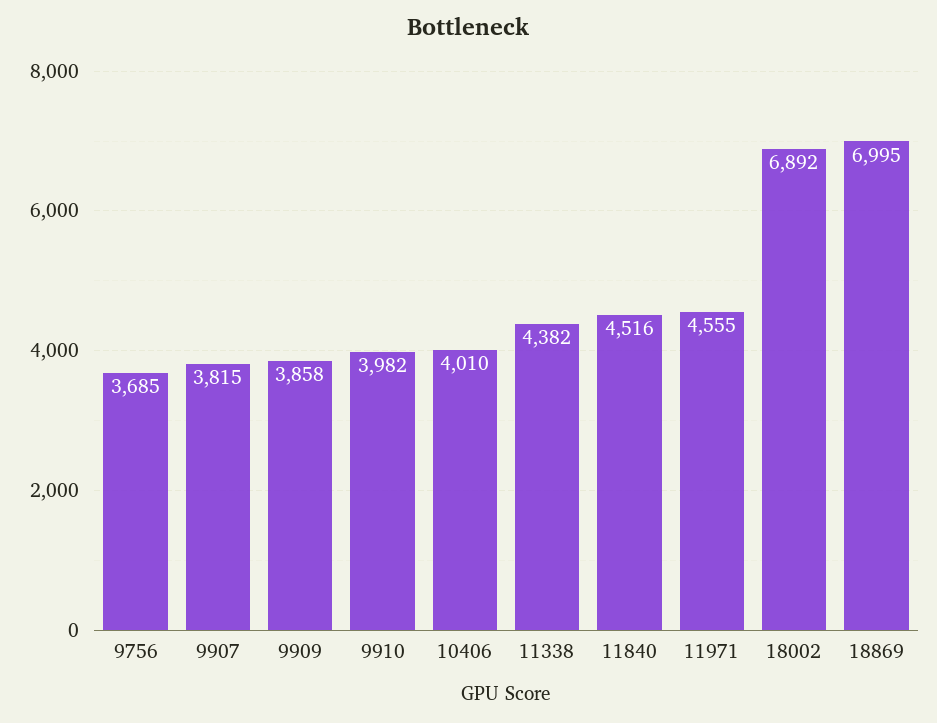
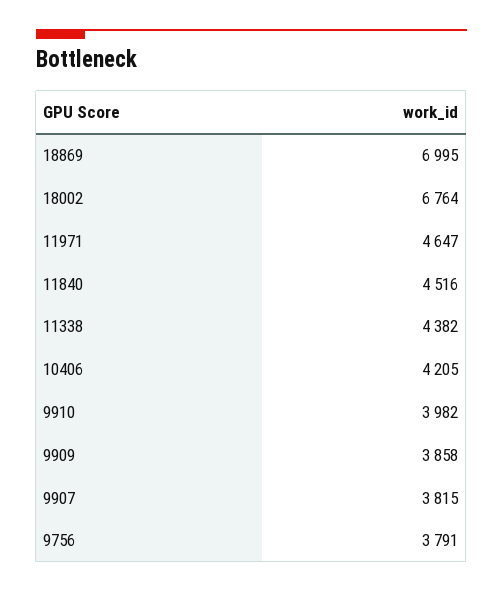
  {
-   "9756": 3685,
+   "9756": 3791,
    "9907": 3815,
    "9909": 3858,
    "9910": 3982,
-   "10406": 4010,
+   "10406": 4205,
    "11338": 4382,
    "11840": 4516,
-   "11971": 4555,
+   "11971": 4647,
-   "18002": 6892,
+   "18002": 6764,
    "18869": 6995
  }

